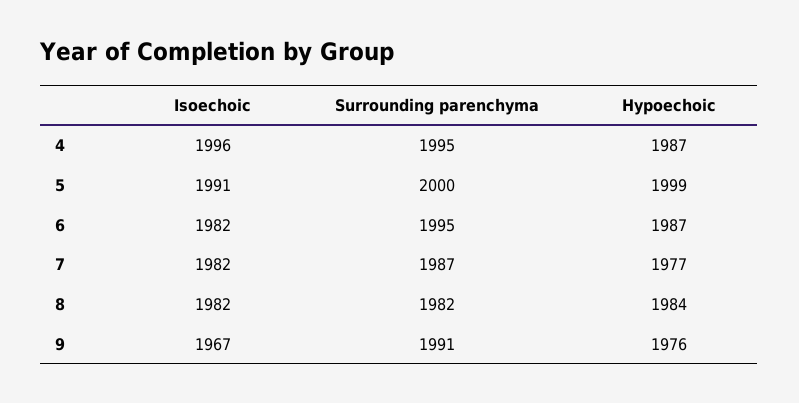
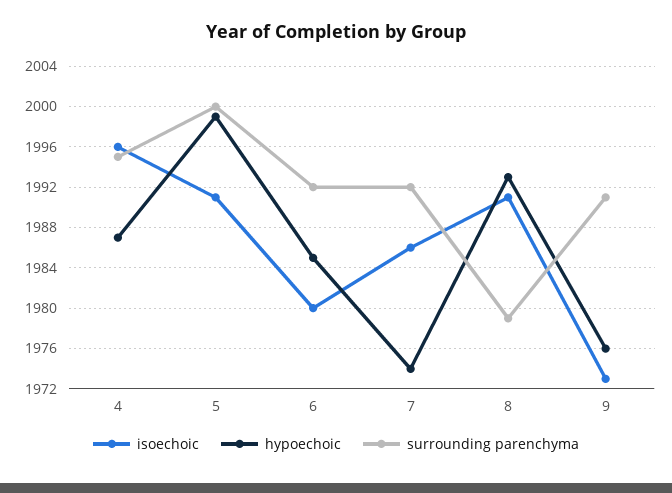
  {
    "Isoechoic": {
      "4": 1996,
      "5": 1991,
-     "6": 1982,
+     "6": 1980,
-     "7": 1982,
+     "7": 1986,
-     "8": 1982,
+     "8": 1991,
-     "9": 1967
+     "9": 1973
    },
    "Surrounding parenchyma": {
      "4": 1995,
      "5": 2000,
-     "6": 1995,
+     "6": 1992,
-     "7": 1987,
+     "7": 1992,
-     "8": 1982,
+     "8": 1979,
      "9": 1991
    },
    "Hypoechoic": {
      "4": 1987,
      "5": 1999,
-     "6": 1987,
+     "6": 1985,
-     "7": 1977,
+     "7": 1974,
-     "8": 1984,
+     "8": 1993,
      "9": 1976
    }
  }

